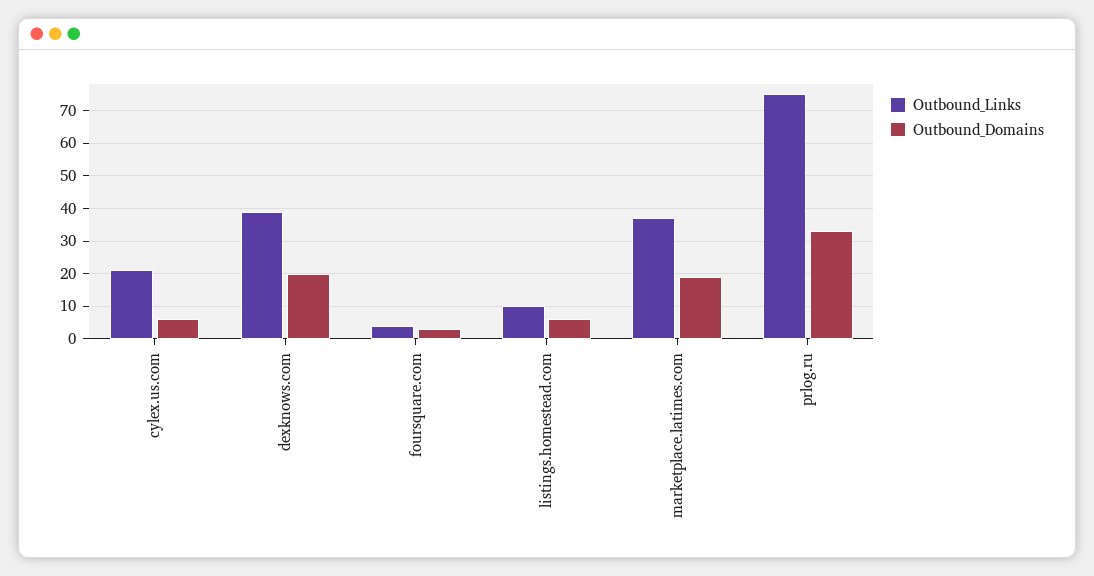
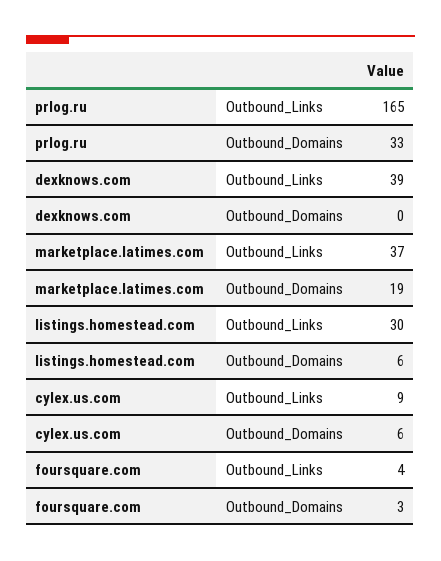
  {
    "Outbound_Links": {
-     "cylex.us.com": 20,
+     "cylex.us.com": 9,
      "dexknows.com": 39,
      "foursquare.com": 4,
-     "listings.homestead.com": 10,
+     "listings.homestead.com": 30,
      "marketplace.latimes.com": 37,
-     "prlog.ru": 75
+     "prlog.ru": 165
    },
    "Outbound_Domains": {
      "cylex.us.com": 6,
-     "dexknows.com": 20,
+     "dexknows.com": 0,
      "foursquare.com": 3,
      "listings.homestead.com": 6,
      "marketplace.latimes.com": 19,
      "prlog.ru": 33
    }
  }

